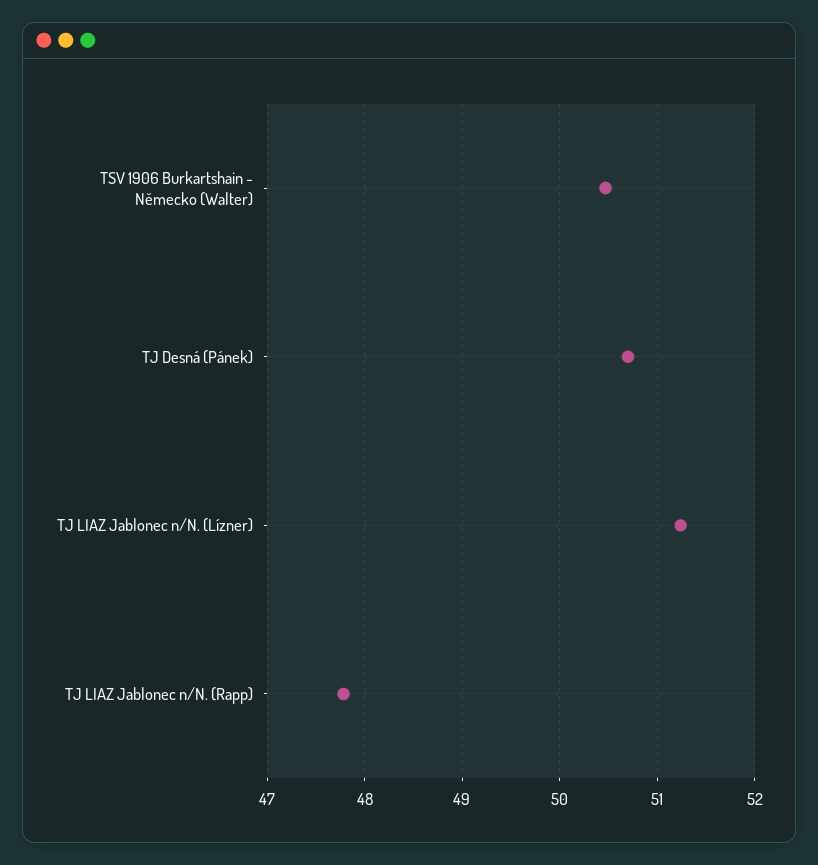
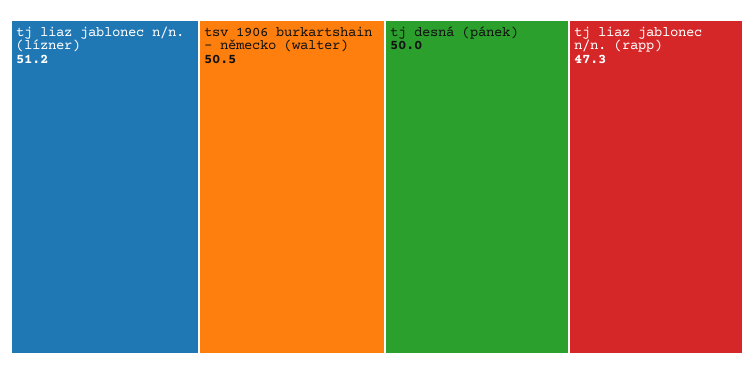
  {
    "TSV 1906 Burkartshain - Německo (Walter)": 50.5,
-   "TJ Desná (Pánek)": 50.7,
+   "TJ Desná (Pánek)": 50,
    "TJ LIAZ Jablonec n/N. (Lízner)": 51.2,
-   "TJ LIAZ Jablonec n/N. (Rapp)": 47.8
+   "TJ LIAZ Jablonec n/N. (Rapp)": 47.3
  }

